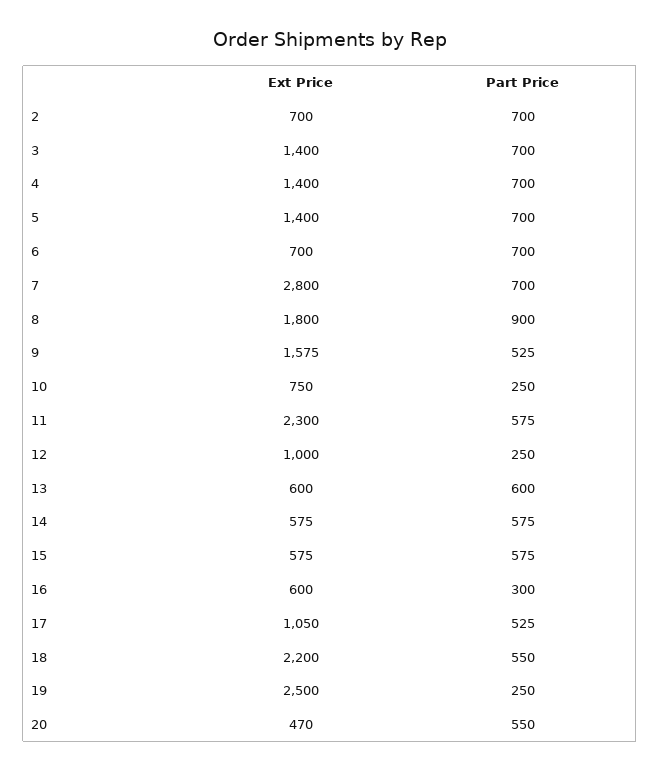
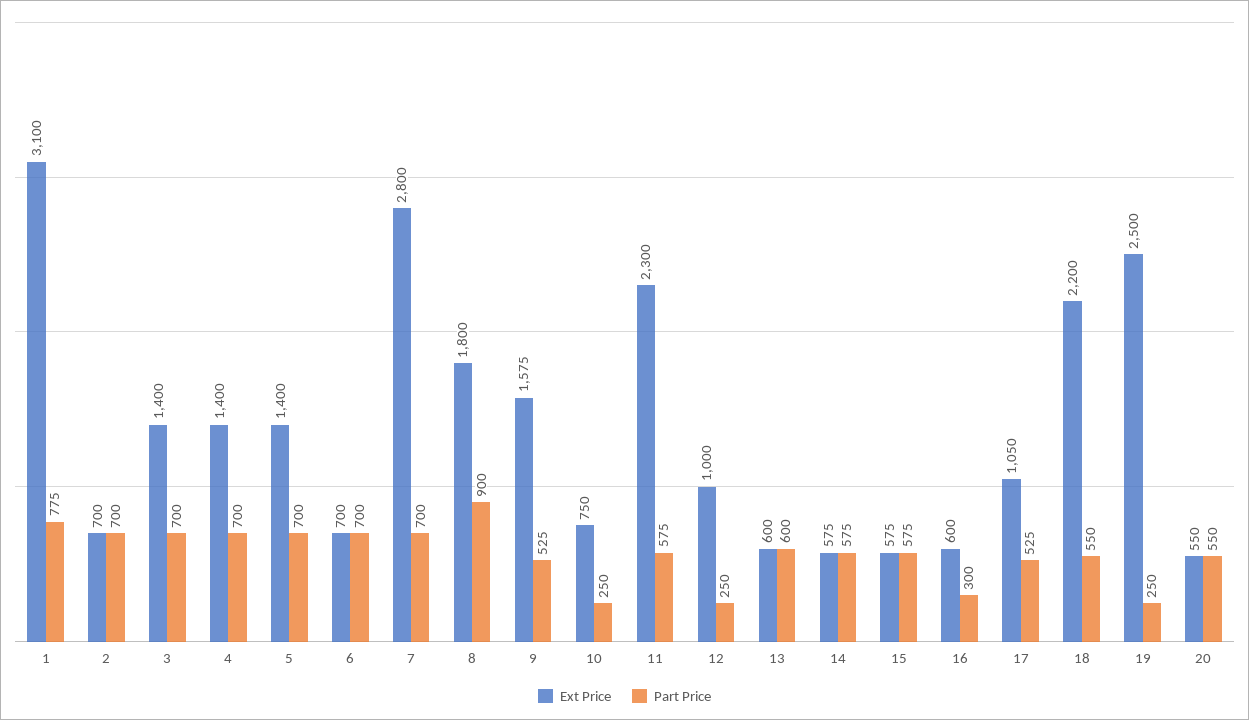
  {
    "Ext Price": {
      "2": 700,
      "3": 1400,
      "4": 1400,
      "5": 1400,
      "6": 700,
      "7": 2800,
      "8": 1800,
      "9": 1575,
      "10": 750,
      "11": 2300,
      "12": 1000,
      "13": 600,
      "14": 575,
      "15": 575,
      "16": 600,
      "17": 1050,
      "18": 2200,
      "19": 2500,
-     "20": 470
+     "20": 550,
+     "1": 3100
    },
    "Part Price": {
      "2": 700,
      "3": 700,
      "4": 700,
      "5": 700,
      "6": 700,
      "7": 700,
      "8": 900,
      "9": 525,
      "10": 250,
      "11": 575,
      "12": 250,
      "13": 600,
      "14": 575,
      "15": 575,
      "16": 300,
      "17": 525,
      "18": 550,
      "19": 250,
-     "20": 550
+     "20": 550,
+     "1": 775
    }
  }

